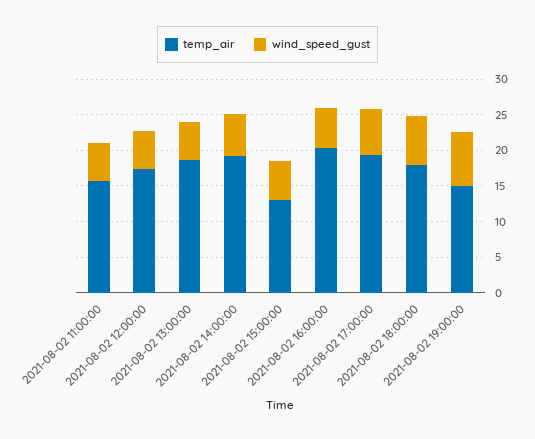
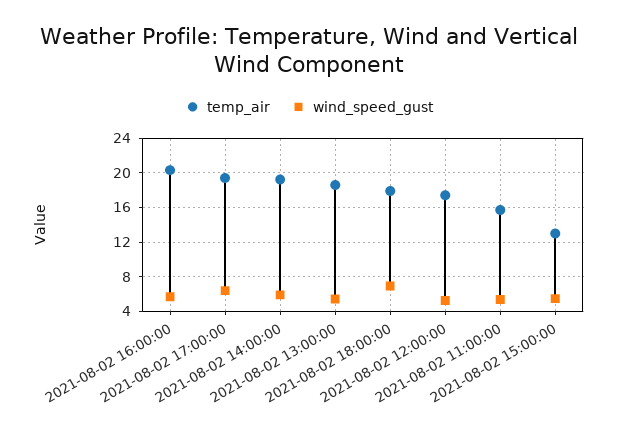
  {
    "temp_air": {
      "2021-08-02 11:00:00": 16,
      "2021-08-02 12:00:00": 17,
      "2021-08-02 13:00:00": 19,
      "2021-08-02 14:00:00": 19,
      "2021-08-02 15:00:00": 13,
      "2021-08-02 16:00:00": 20,
      "2021-08-02 17:00:00": 19,
-     "2021-08-02 18:00:00": 18,
+     "2021-08-02 18:00:00": 18
-     "2021-08-02 19:00:00": 15
    },
    "wind_speed_gust": {
      "2021-08-02 11:00:00": 5,
      "2021-08-02 12:00:00": 5,
      "2021-08-02 13:00:00": 5,
      "2021-08-02 14:00:00": 6,
      "2021-08-02 15:00:00": 5,
      "2021-08-02 16:00:00": 6,
      "2021-08-02 17:00:00": 6,
-     "2021-08-02 18:00:00": 7,
+     "2021-08-02 18:00:00": 7
-     "2021-08-02 19:00:00": 7.5
    }
  }

